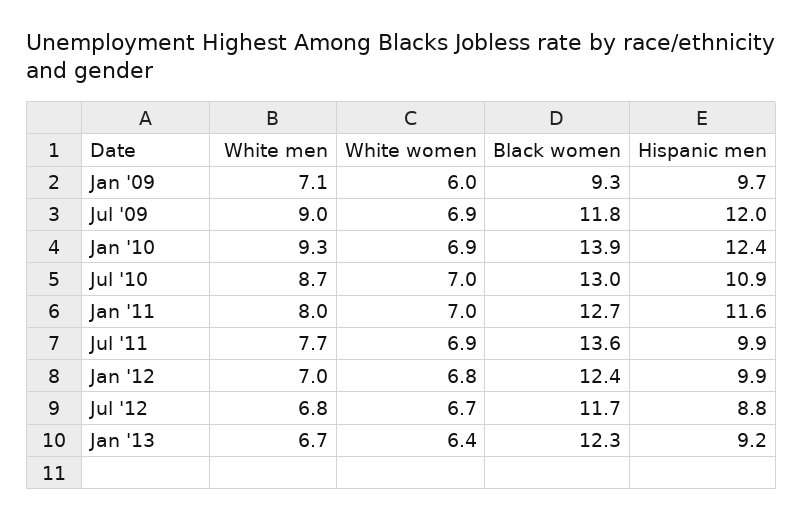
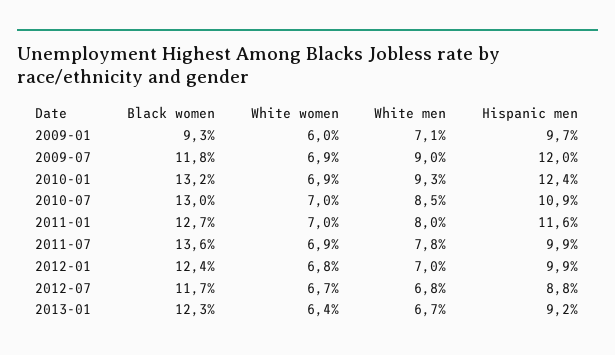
  {
    "White men": {
      "Jan '09": 7.1,
      "Jul '09": 9,
      "Jan '10": 9.3,
-     "Jul '10": 8.7,
+     "Jul '10": 8.5,
      "Jan '11": 8,
-     "Jul '11": 7.7,
+     "Jul '11": 7.8,
      "Jan '12": 7,
      "Jul '12": 6.8,
      "Jan '13": 6.7
    },
    "White women": {
      "Jan '09": 6,
      "Jul '09": 6.9,
      "Jan '10": 6.9,
      "Jul '10": 7,
      "Jan '11": 7,
      "Jul '11": 6.9,
      "Jan '12": 6.8,
      "Jul '12": 6.7,
      "Jan '13": 6.4
    },
    "Black women": {
      "Jan '09": 9.3,
      "Jul '09": 11.8,
-     "Jan '10": 13.9,
+     "Jan '10": 13.2,
      "Jul '10": 13,
      "Jan '11": 12.7,
      "Jul '11": 13.6,
      "Jan '12": 12.4,
      "Jul '12": 11.7,
      "Jan '13": 12.3
    },
    "Hispanic men": {
      "Jan '09": 9.7,
      "Jul '09": 12,
      "Jan '10": 12.4,
      "Jul '10": 10.9,
      "Jan '11": 11.6,
      "Jul '11": 9.9,
      "Jan '12": 9.9,
      "Jul '12": 8.8,
      "Jan '13": 9.2
    }
  }

